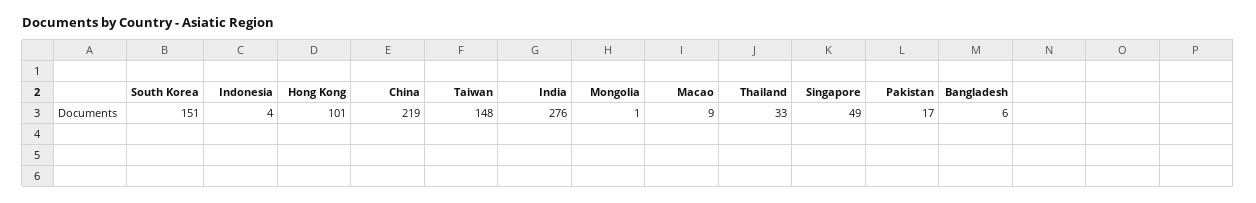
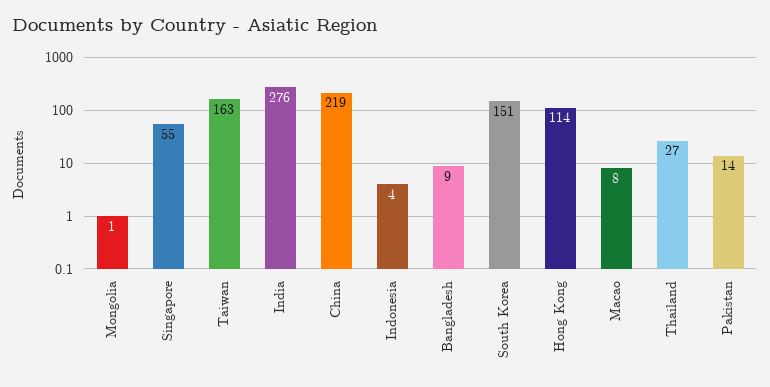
  {
    "South Korea": 151,
    "Indonesia": 4,
-   "Hong Kong": 101,
+   "Hong Kong": 114,
    "China": 219,
-   "Taiwan": 148,
+   "Taiwan": 163,
    "India": 276,
    "Mongolia": 1,
-   "Macao": 9,
+   "Macao": 8,
-   "Thailand": 33,
+   "Thailand": 27,
-   "Singapore": 49,
+   "Singapore": 55,
-   "Pakistan": 17,
+   "Pakistan": 14,
-   "Bangladesh": 6
+   "Bangladesh": 9
  }

